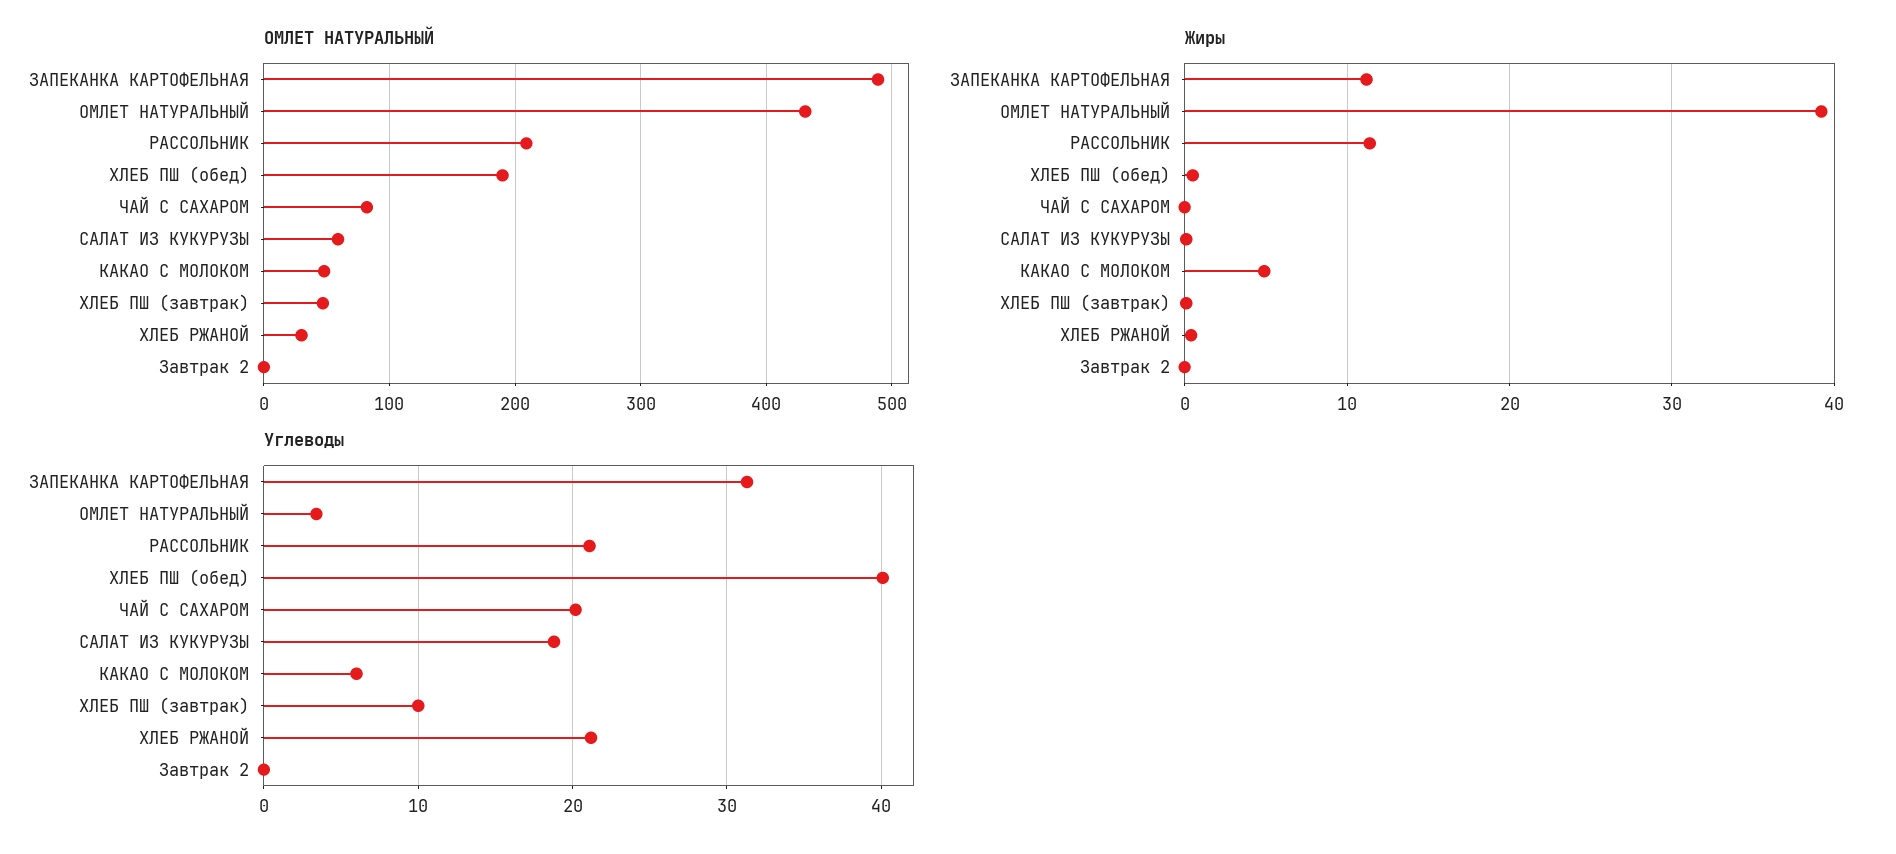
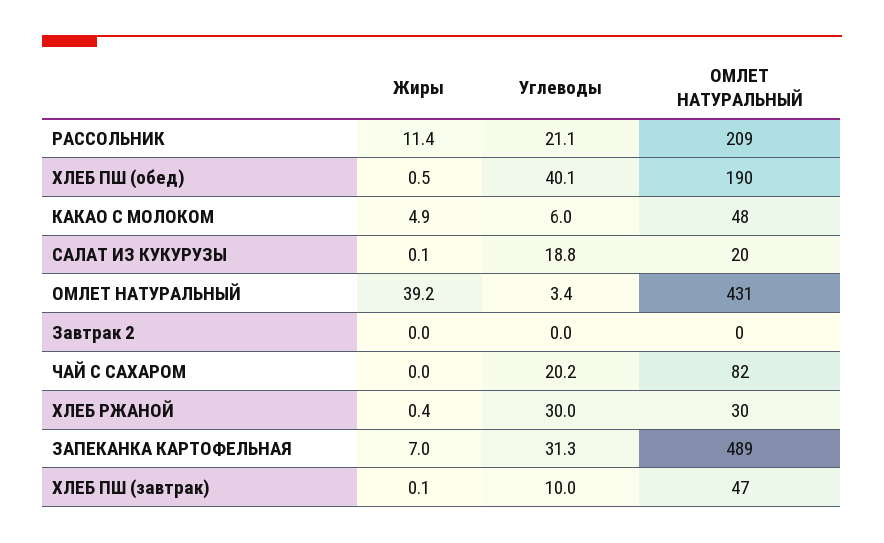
  {
    "ОМЛЕТ НАТУРАЛЬНЫЙ": {
      "ЗАПЕКАНКА КАРТОФЕЛЬНАЯ": 489,
      "ОМЛЕТ НАТУРАЛЬНЫЙ": 431,
      "РАССОЛЬНИК": 209,
      "ХЛЕБ ПШ (обед)": 190,
      "ЧАЙ С САХАРОМ": 82,
-     "САЛАТ ИЗ КУКУРУЗЫ": 60,
+     "САЛАТ ИЗ КУКУРУЗЫ": 20,
      "КАКАО С МОЛОКОМ": 48,
      "ХЛЕБ ПШ (завтрак)": 47,
      "ХЛЕБ РЖАНОЙ": 30,
      "Завтрак 2": 0
    },
    "Жиры": {
-     "ЗАПЕКАНКА КАРТОФЕЛЬНАЯ": 11,
+     "ЗАПЕКАНКА КАРТОФЕЛЬНАЯ": 7,
      "ОМЛЕТ НАТУРАЛЬНЫЙ": 39.2,
      "РАССОЛЬНИК": 11.4,
      "ХЛЕБ ПШ (обед)": 0.5,
      "ЧАЙ С САХАРОМ": 0,
      "САЛАТ ИЗ КУКУРУЗЫ": 0.1,
      "КАКАО С МОЛОКОМ": 4.9,
      "ХЛЕБ ПШ (завтрак)": 0.1,
      "ХЛЕБ РЖАНОЙ": 0.4,
      "Завтрак 2": 0
    },
    "Углеводы": {
      "ЗАПЕКАНКА КАРТОФЕЛЬНАЯ": 31.3,
      "ОМЛЕТ НАТУРАЛЬНЫЙ": 3.4,
      "РАССОЛЬНИК": 21.1,
      "ХЛЕБ ПШ (обед)": 40.1,
      "ЧАЙ С САХАРОМ": 20.2,
      "САЛАТ ИЗ КУКУРУЗЫ": 18.8,
      "КАКАО С МОЛОКОМ": 6,
      "ХЛЕБ ПШ (завтрак)": 10,
-     "ХЛЕБ РЖАНОЙ": 21,
+     "ХЛЕБ РЖАНОЙ": 30,
      "Завтрак 2": 0
    }
  }

